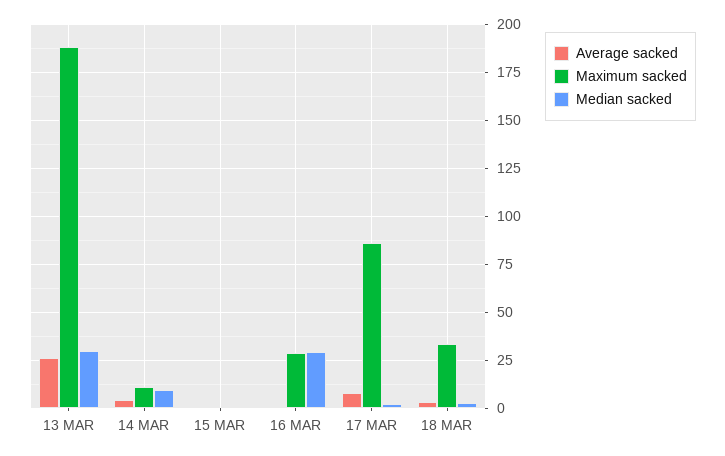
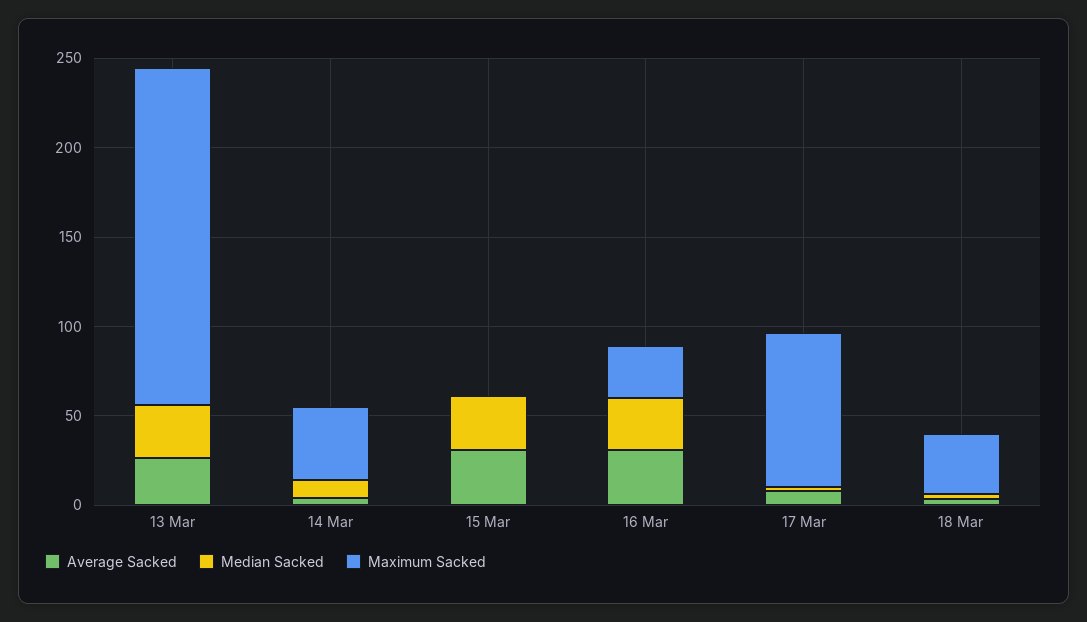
  {
    "Average sacked": {
      "13 MAR": 25,
      "14 MAR": 5,
-     "15 MAR": 0,
+     "15 MAR": 30,
-     "16 MAR": 0,
+     "16 MAR": 30,
      "17 MAR": 10,
      "18 MAR": 5
    },
    "Maximum sacked": {
      "13 MAR": 190,
-     "14 MAR": 10,
+     "14 MAR": 40,
      "15 MAR": 0,
      "16 MAR": 30,
      "17 MAR": 85,
      "18 MAR": 35
    },
    "Median sacked": {
      "13 MAR": 30,
      "14 MAR": 10,
-     "15 MAR": 0,
+     "15 MAR": 30,
      "16 MAR": 30,
      "17 MAR": 0,
      "18 MAR": 5
    }
  }

